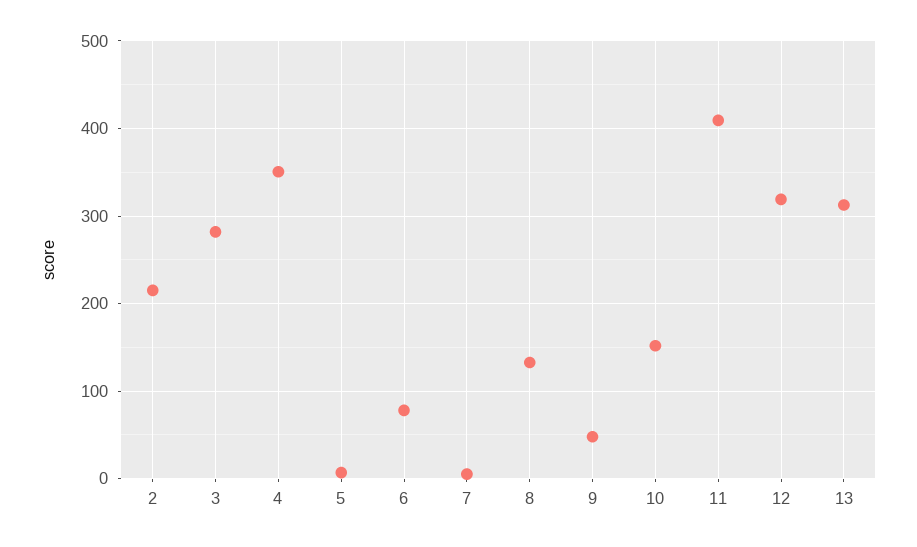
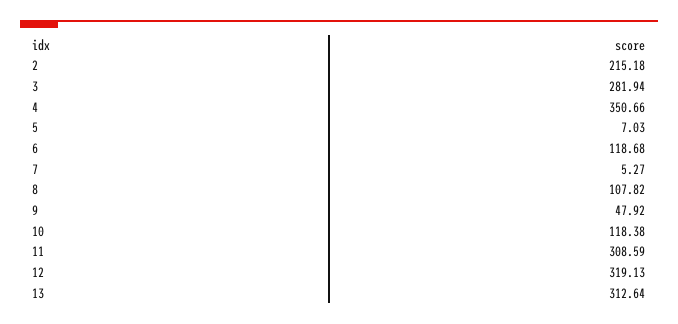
  {
    "2": 215.18,
    "3": 281.94,
    "4": 350.66,
    "5": 7.03,
-   "6": 80,
+   "6": 118.68,
    "7": 5.27,
-   "8": 130,
+   "8": 107.82,
    "9": 47.92,
-   "10": 150,
+   "10": 118.38,
-   "11": 410,
+   "11": 308.59,
    "12": 319.13,
    "13": 312.64
  }

